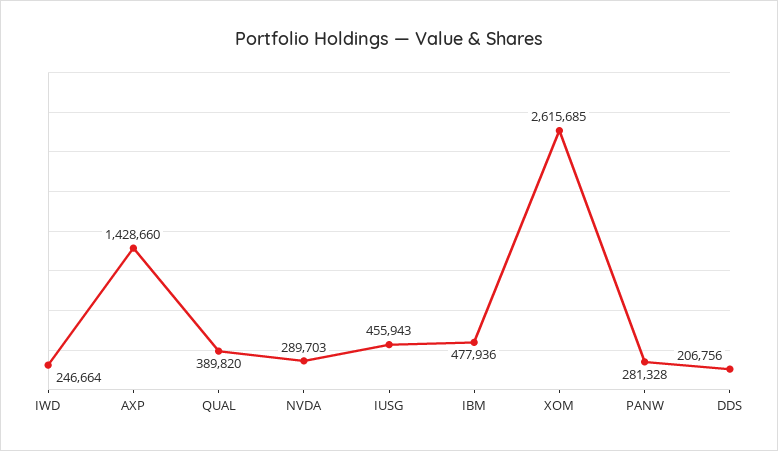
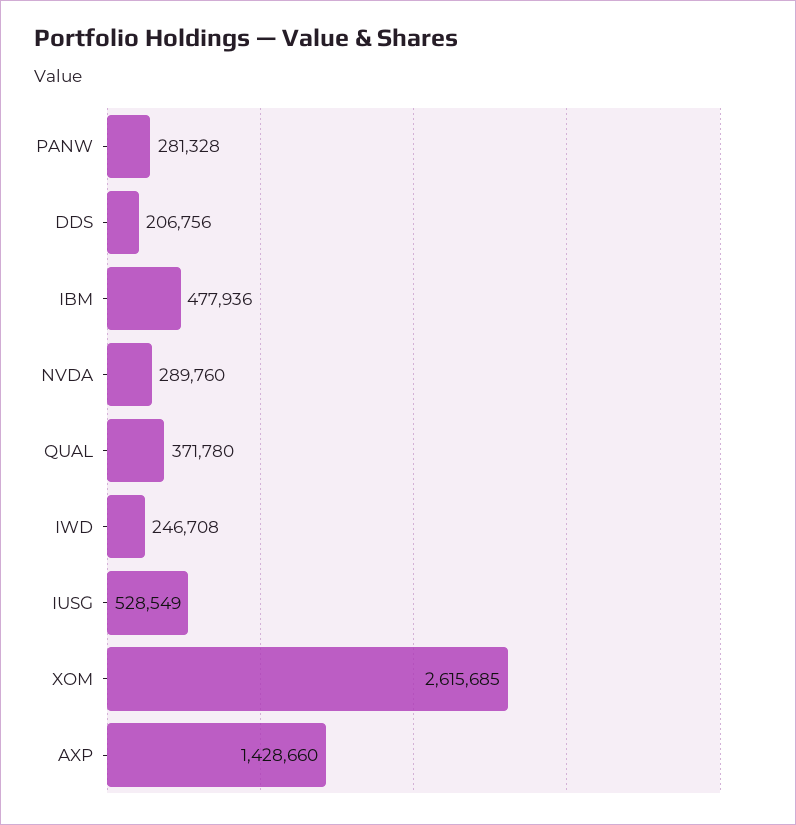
  {
-   "IWD": 246664,
+   "IWD": 246708,
    "AXP": 1428660,
-   "QUAL": 389820,
+   "QUAL": 371780,
-   "NVDA": 289703,
+   "NVDA": 289760,
-   "IUSG": 455943,
+   "IUSG": 528549,
    "IBM": 477936,
    "XOM": 2615685,
    "PANW": 281328,
    "DDS": 206756
  }

